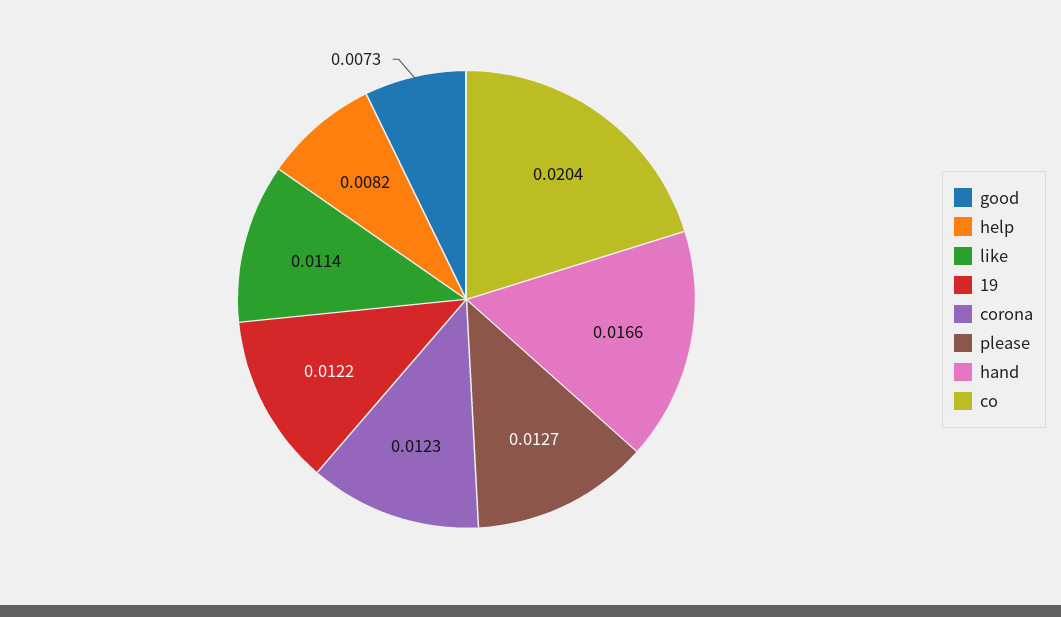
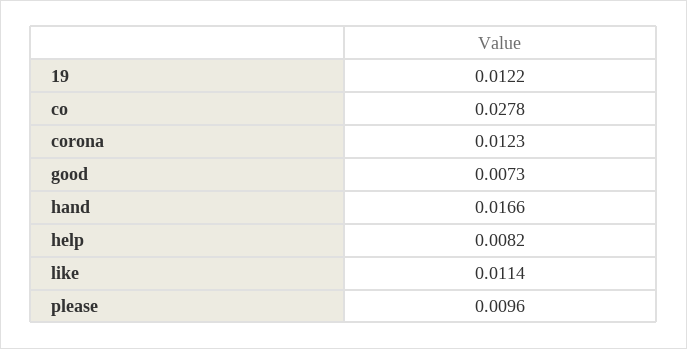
  {
    "good": 0.0073,
    "help": 0.0082,
    "like": 0.0114,
    "19": 0.0122,
    "corona": 0.0123,
-   "please": 0.0127,
+   "please": 0.0096,
    "hand": 0.0166,
-   "co": 0.0204
+   "co": 0.0278
  }

